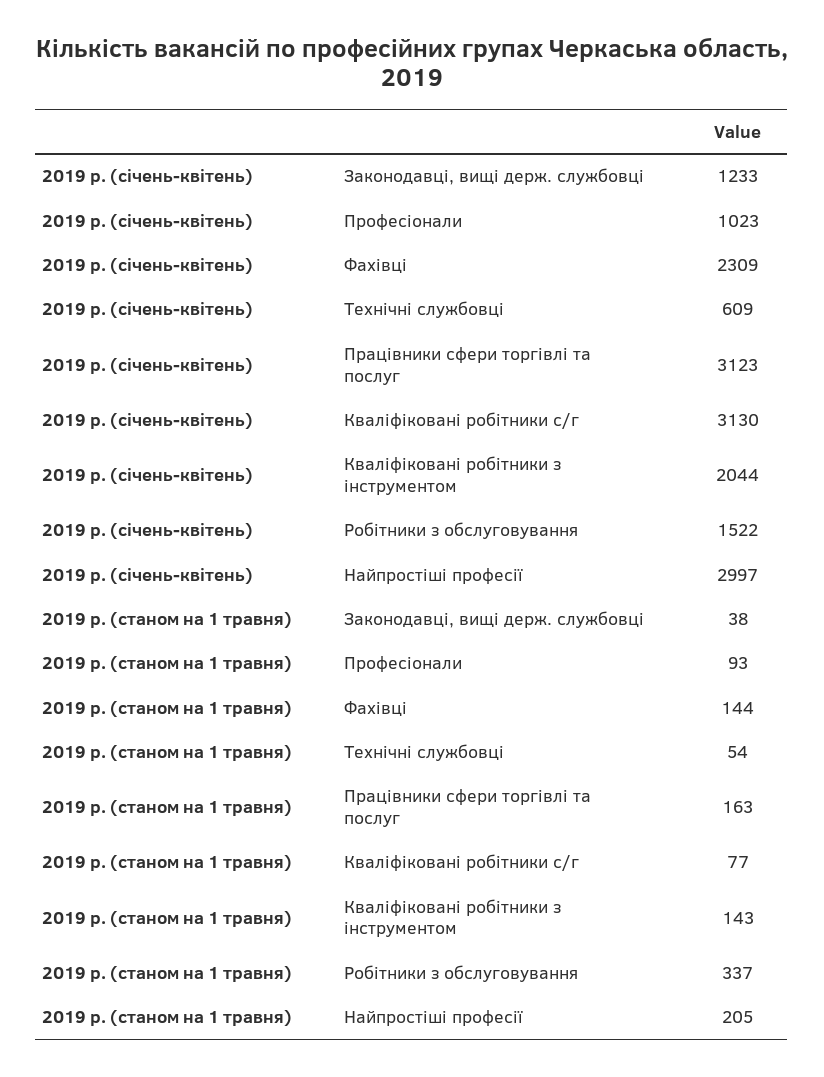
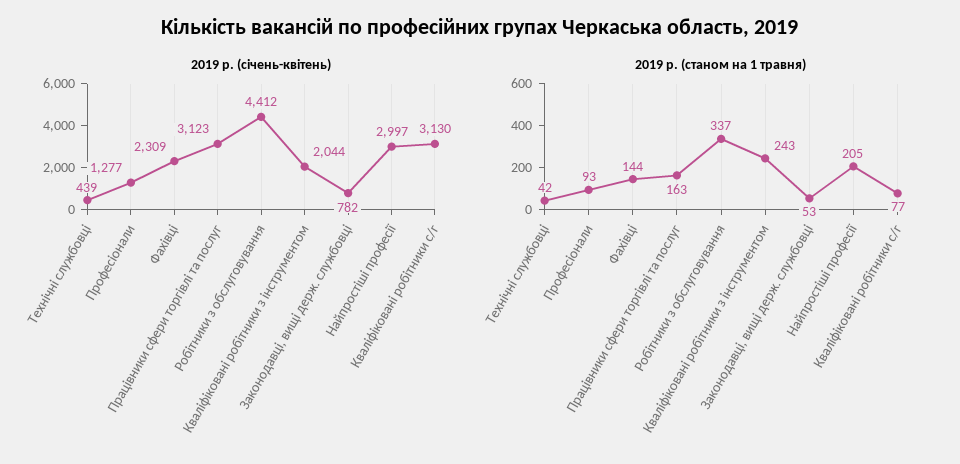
  {
    "2019 р. (січень-квітень)": {
-     "Законодавці, вищі держ. службовці": 1233,
+     "Законодавці, вищі держ. службовці": 782,
-     "Професіонали": 1023,
+     "Професіонали": 1277,
      "Фахівці": 2309,
-     "Технічні службовці": 609,
+     "Технічні службовці": 439,
      "Працівники сфери торгівлі та послуг": 3123,
      "Кваліфіковані робітники с/г": 3130,
      "Кваліфіковані робітники з інструментом": 2044,
-     "Робітники з обслуговування": 1522,
+     "Робітники з обслуговування": 4412,
      "Найпростіші професії": 2997
    },
    "2019 р. (станом на 1 травня)": {
-     "Законодавці, вищі держ. службовці": 38,
+     "Законодавці, вищі держ. службовці": 53,
      "Професіонали": 93,
      "Фахівці": 144,
-     "Технічні службовці": 54,
+     "Технічні службовці": 42,
      "Працівники сфери торгівлі та послуг": 163,
      "Кваліфіковані робітники с/г": 77,
-     "Кваліфіковані робітники з інструментом": 143,
+     "Кваліфіковані робітники з інструментом": 243,
      "Робітники з обслуговування": 337,
      "Найпростіші професії": 205
    }
  }

